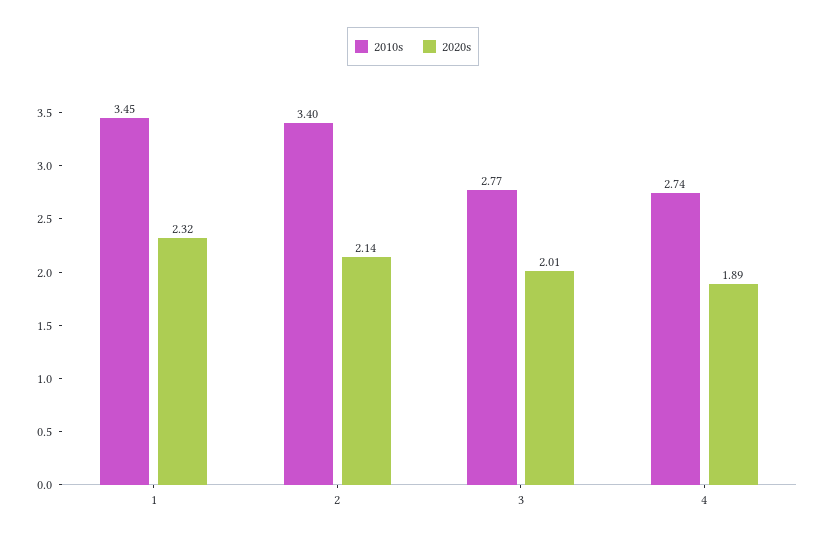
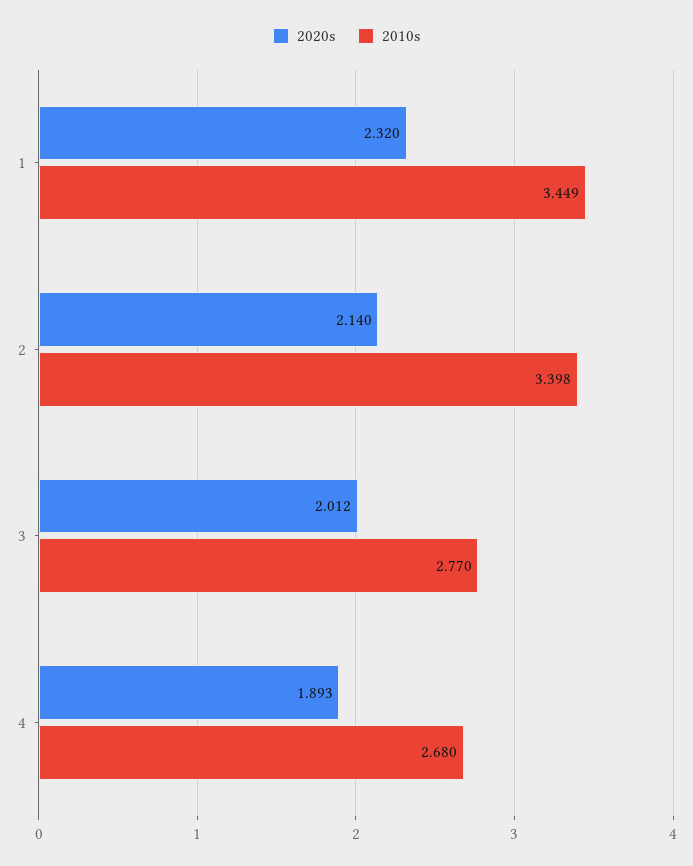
  {
    "2010s": {
      "1": 3.449,
      "2": 3.398,
      "3": 2.77,
-     "4": 2.74
+     "4": 2.68
    },
    "2020s": {
      "1": 2.32,
      "2": 2.14,
      "3": 2.012,
      "4": 1.893
    }
  }

